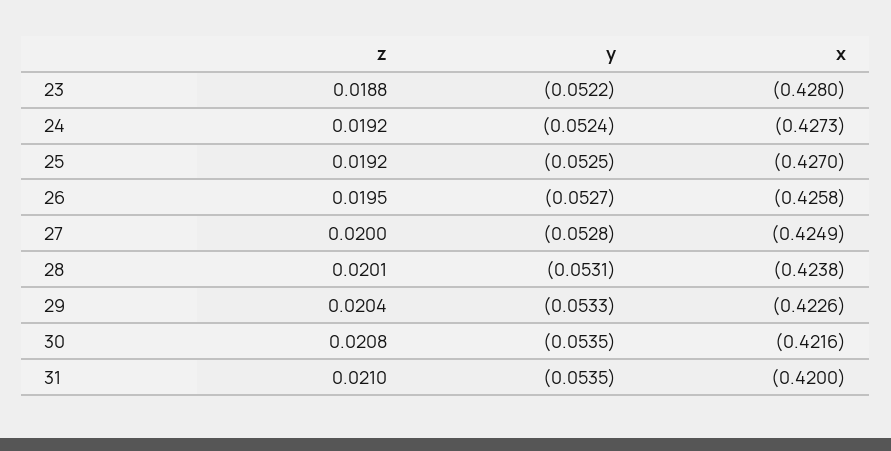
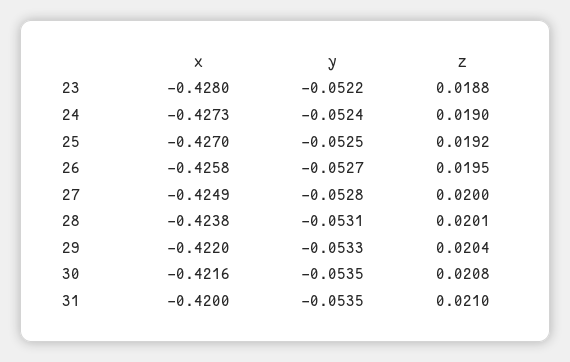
  {
    "z": {
      "23": 0.0188,
-     "24": 0.0192,
+     "24": 0.019,
      "25": 0.0192,
      "26": 0.0195,
      "27": 0.02,
      "28": 0.0201,
      "29": 0.0204,
      "30": 0.0208,
      "31": 0.021
    },
    "y": {
      "23": -0.0522,
      "24": -0.0524,
      "25": -0.0525,
      "26": -0.0527,
      "27": -0.0528,
      "28": -0.0531,
      "29": -0.0533,
      "30": -0.0535,
      "31": -0.0535
    },
    "x": {
      "23": -0.428,
      "24": -0.4273,
      "25": -0.427,
      "26": -0.4258,
      "27": -0.4249,
      "28": -0.4238,
-     "29": -0.4226,
+     "29": -0.422,
      "30": -0.4216,
      "31": -0.42
    }
  }

